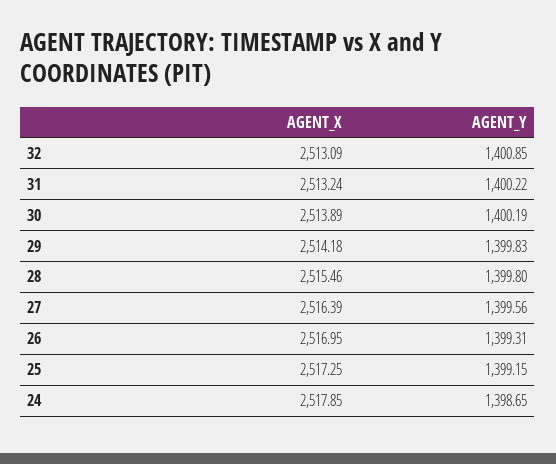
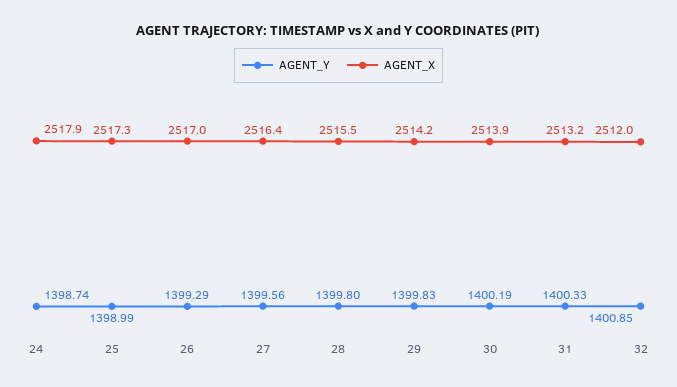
  {
    "AGENT_X": {
-     "32": 2513.09,
+     "32": 2512,
      "31": 2513.24,
      "30": 2513.89,
      "29": 2514.18,
      "28": 2515.46,
      "27": 2516.39,
      "26": 2516.95,
      "25": 2517.25,
      "24": 2517.85
    },
    "AGENT_Y": {
      "32": 1400.85,
-     "31": 1400.22,
+     "31": 1400.33,
      "30": 1400.19,
      "29": 1399.83,
      "28": 1399.8,
      "27": 1399.56,
-     "26": 1399.31,
+     "26": 1399.29,
-     "25": 1399.15,
+     "25": 1398.99,
-     "24": 1398.65
+     "24": 1398.74
    }
  }

